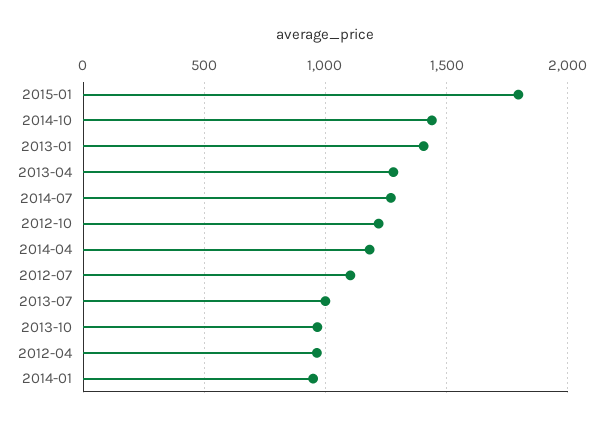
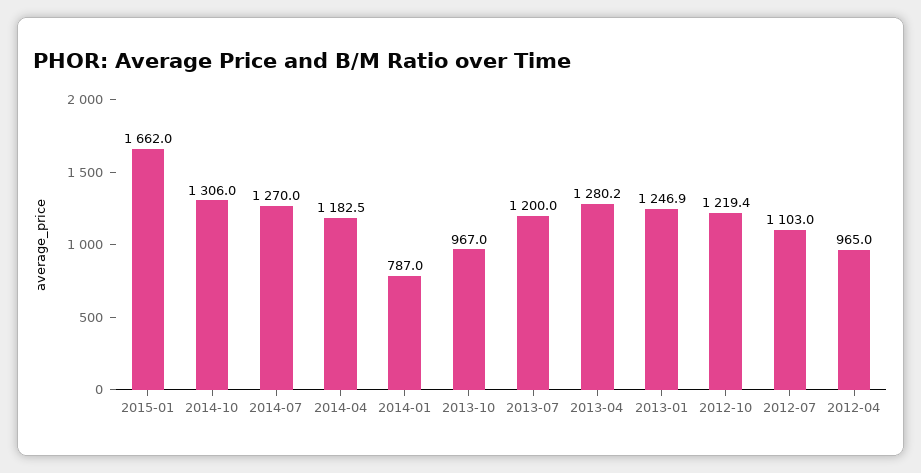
  {
-   "2015-01": 1800,
+   "2015-01": 1662,
-   "2014-10": 1450,
+   "2014-10": 1306,
-   "2013-01": 1400,
+   "2013-01": 1246.9,
    "2013-04": 1280.2,
    "2014-07": 1270,
    "2012-10": 1219.4,
    "2014-04": 1182.5,
    "2012-07": 1103,
-   "2013-07": 1000,
+   "2013-07": 1200,
    "2013-10": 967,
    "2012-04": 965,
-   "2014-01": 950
+   "2014-01": 787
  }

